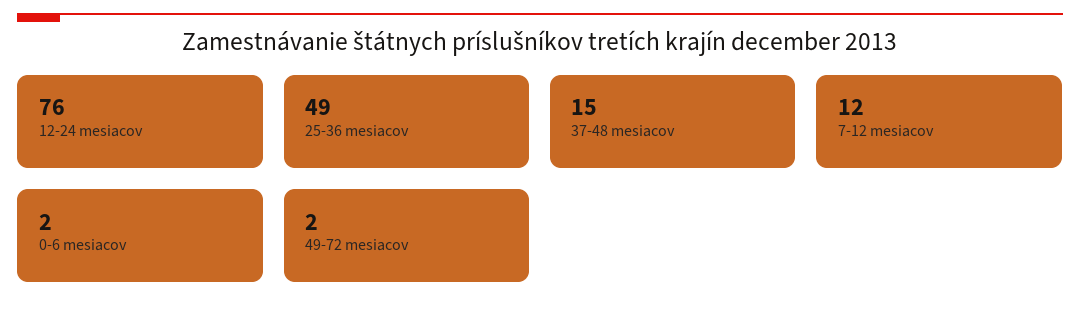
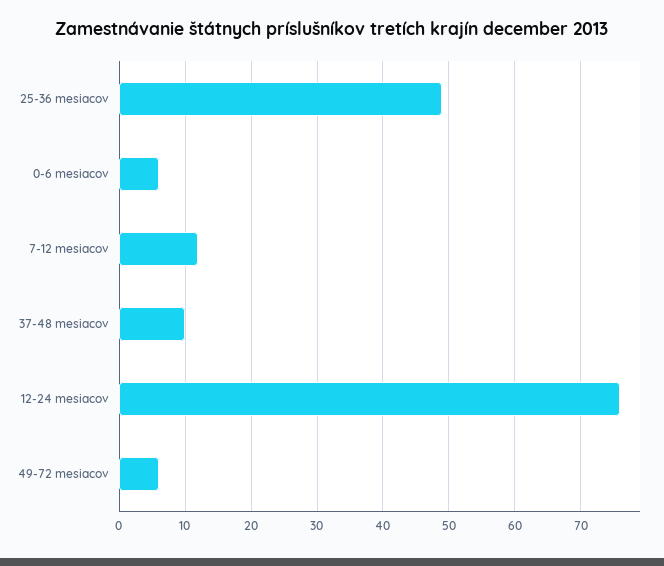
  {
    "12-24 mesiacov": 76,
    "25-36 mesiacov": 49,
-   "37-48 mesiacov": 15,
+   "37-48 mesiacov": 10,
    "7-12 mesiacov": 12,
-   "0-6 mesiacov": 2,
+   "0-6 mesiacov": 6,
-   "49-72 mesiacov": 2
+   "49-72 mesiacov": 6
  }

